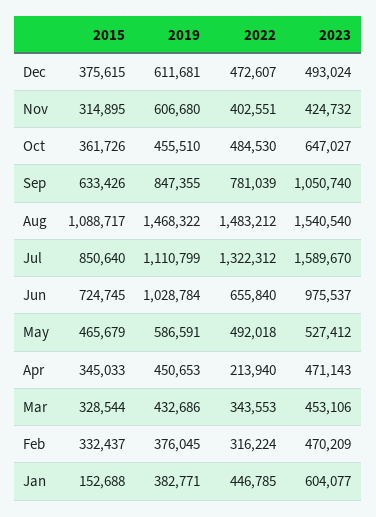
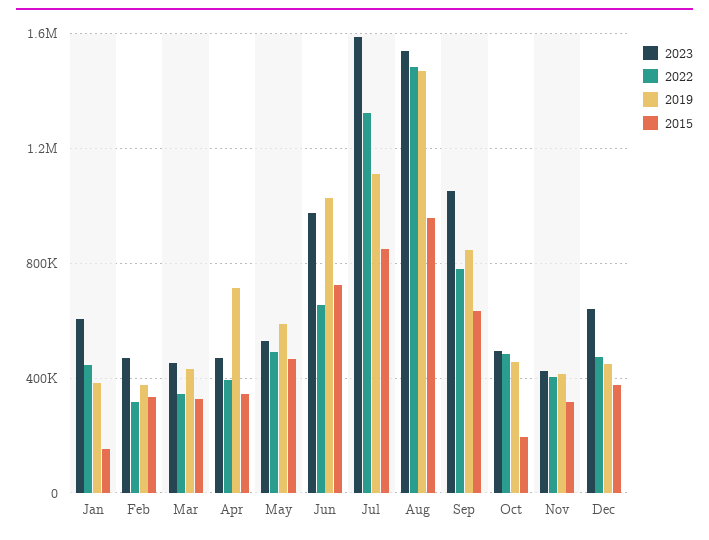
  {
    "2015": {
      "Dec": 375615,
      "Nov": 314895,
-     "Oct": 361726,
+     "Oct": 200000,
      "Sep": 633426,
-     "Aug": 1088717,
+     "Aug": 950000,
      "Jul": 850640,
      "Jun": 724745,
      "May": 465679,
      "Apr": 345033,
      "Mar": 328544,
      "Feb": 332437,
      "Jan": 152688
    },
    "2019": {
-     "Dec": 611681,
+     "Dec": 450000,
-     "Nov": 606680,
+     "Nov": 400000,
      "Oct": 455510,
      "Sep": 847355,
      "Aug": 1468322,
      "Jul": 1110799,
      "Jun": 1028784,
      "May": 586591,
-     "Apr": 450653,
+     "Apr": 700000,
      "Mar": 432686,
      "Feb": 376045,
      "Jan": 382771
    },
    "2022": {
      "Dec": 472607,
      "Nov": 402551,
      "Oct": 484530,
      "Sep": 781039,
      "Aug": 1483212,
      "Jul": 1322312,
      "Jun": 655840,
      "May": 492018,
-     "Apr": 213940,
+     "Apr": 400000,
      "Mar": 343553,
      "Feb": 316224,
      "Jan": 446785
    },
    "2023": {
-     "Dec": 493024,
+     "Dec": 650000,
      "Nov": 424732,
-     "Oct": 647027,
+     "Oct": 500000,
      "Sep": 1050740,
      "Aug": 1540540,
      "Jul": 1589670,
      "Jun": 975537,
      "May": 527412,
      "Apr": 471143,
      "Mar": 453106,
      "Feb": 470209,
      "Jan": 604077
    }
  }

